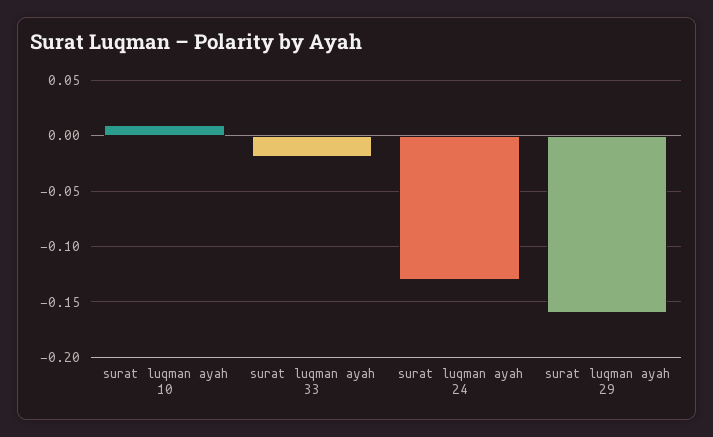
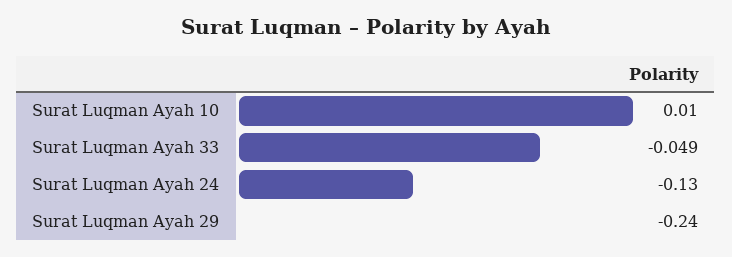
  {
    "surat luqman ayah 10": 0.01,
-   "surat luqman ayah 33": -0.02,
+   "surat luqman ayah 33": -0.049,
    "surat luqman ayah 24": -0.13,
-   "surat luqman ayah 29": -0.16
+   "surat luqman ayah 29": -0.24
  }

